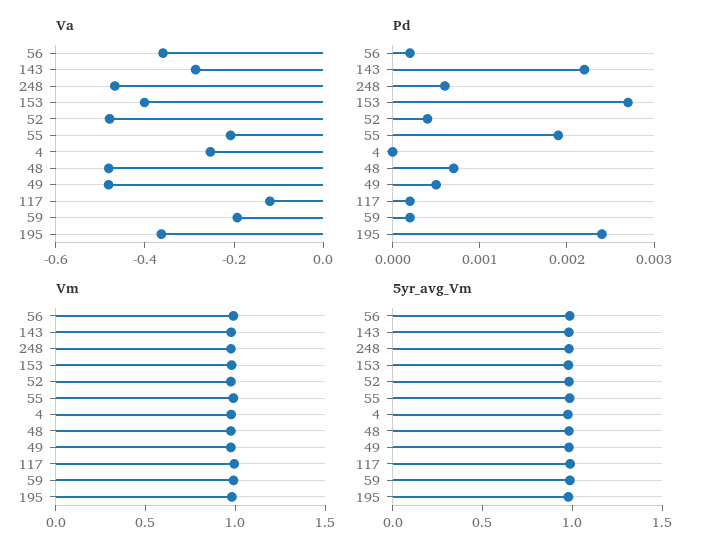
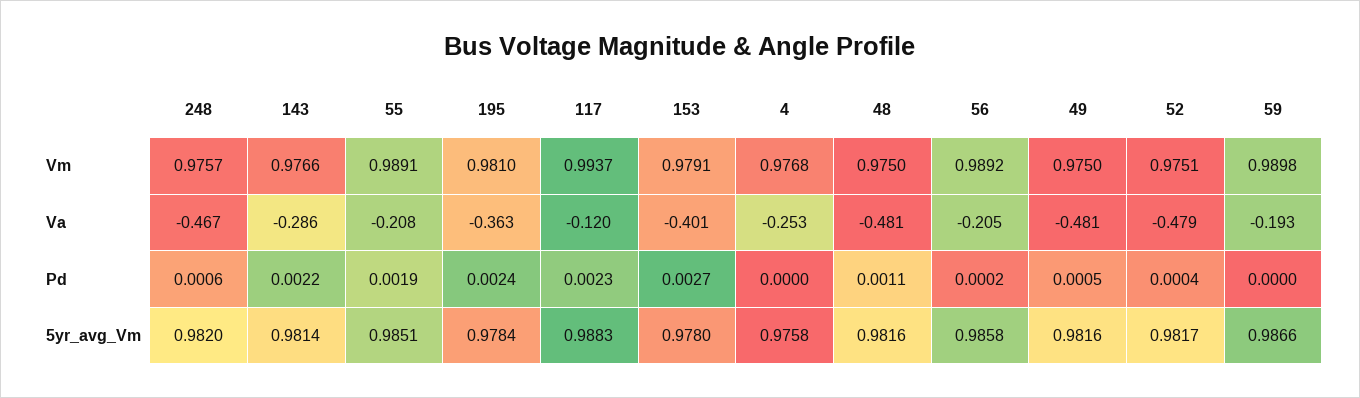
  {
    "Va": {
-     "56": -0.35,
+     "56": -0.205,
      "143": -0.286,
      "248": -0.467,
      "153": -0.401,
      "52": -0.479,
      "55": -0.208,
      "4": -0.253,
      "48": -0.481,
      "49": -0.481,
      "117": -0.12,
      "59": -0.193,
      "195": -0.363
    },
    "Pd": {
      "56": 0.0002,
      "143": 0.0022,
      "248": 0.0006,
      "153": 0.0027,
      "52": 0.0004,
      "55": 0.0019,
      "4": 0,
-     "48": 0.0007,
+     "48": 0.0011,
      "49": 0.0005,
-     "117": 0.0002,
+     "117": 0.0023,
-     "59": 0.0002,
+     "59": 0,
      "195": 0.0024
    },
    "Vm": {
      "56": 0.9892,
      "143": 0.9766,
      "248": 0.9757,
      "153": 0.9791,
      "52": 0.9751,
      "55": 0.9891,
      "4": 0.9768,
      "48": 0.975,
      "49": 0.975,
      "117": 0.9937,
      "59": 0.9898,
      "195": 0.981
    },
    "5yr_avg_Vm": {
      "56": 0.9858,
      "143": 0.9814,
      "248": 0.982,
      "153": 0.978,
      "52": 0.9817,
      "55": 0.9851,
      "4": 0.9758,
      "48": 0.9816,
      "49": 0.9816,
      "117": 0.9883,
      "59": 0.9866,
      "195": 0.9784
    }
  }

